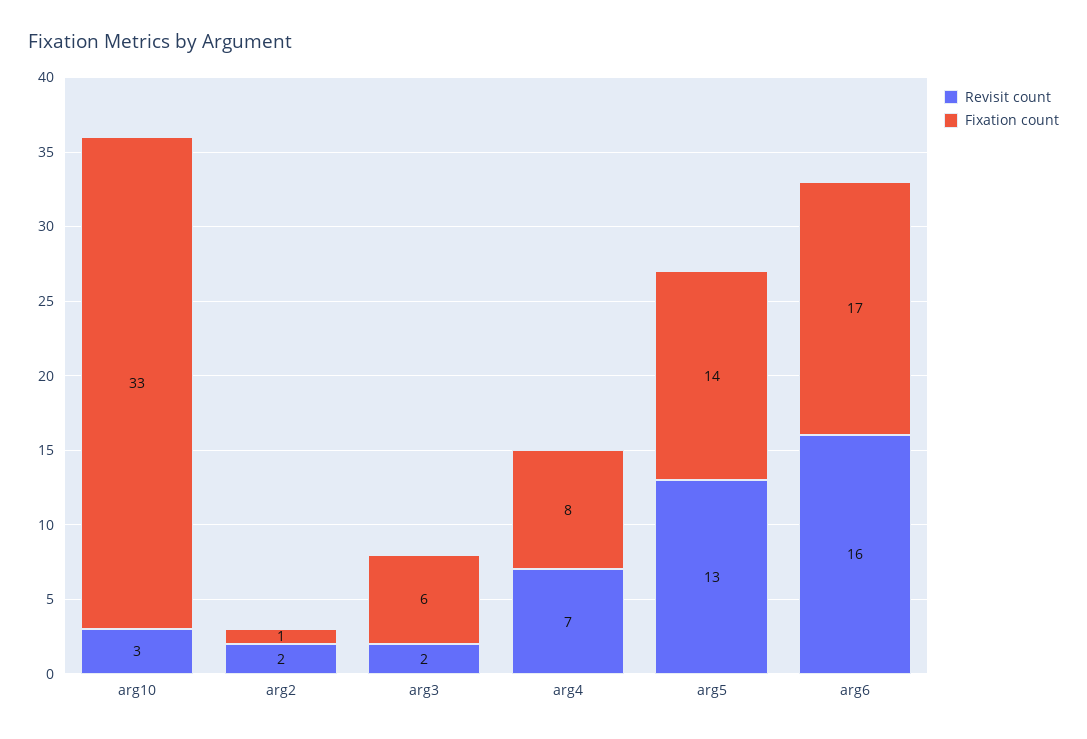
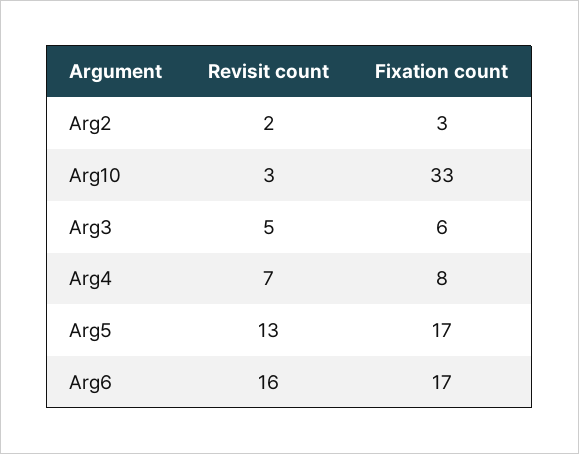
  {
    "Revisit count": {
      "arg10": 3,
      "arg2": 2,
-     "arg3": 2,
+     "arg3": 5,
      "arg4": 7,
      "arg5": 13,
      "arg6": 16
    },
    "Fixation count": {
      "arg10": 33,
-     "arg2": 1,
+     "arg2": 3,
      "arg3": 6,
      "arg4": 8,
-     "arg5": 14,
+     "arg5": 17,
      "arg6": 17
    }
  }

